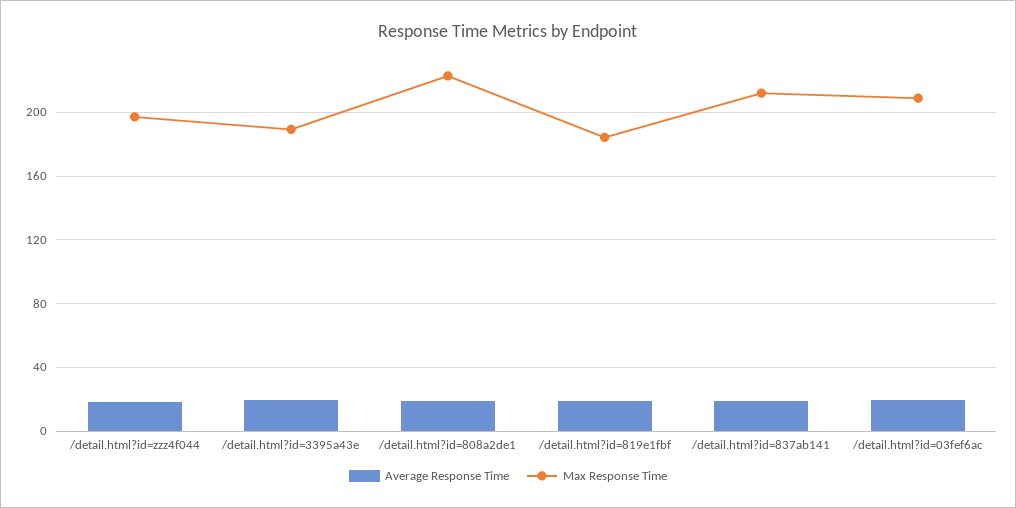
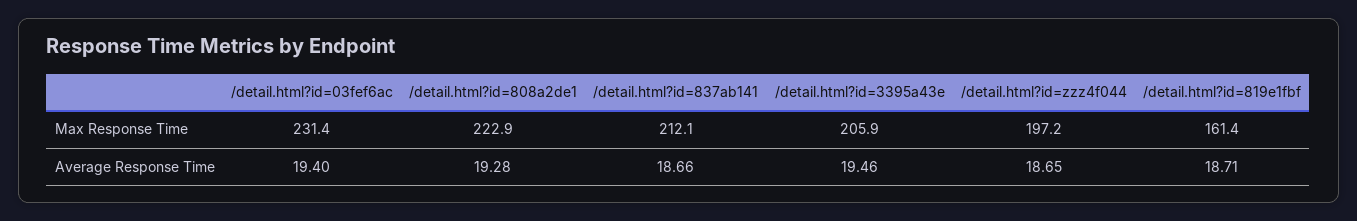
  {
    "Average Response Time": {
      "/detail.html?id=zzz4f044": 18.65,
      "/detail.html?id=3395a43e": 19.46,
      "/detail.html?id=808a2de1": 19.28,
      "/detail.html?id=819e1fbf": 18.71,
      "/detail.html?id=837ab141": 18.66,
      "/detail.html?id=03fef6ac": 19.4
    },
    "Max Response Time": {
      "/detail.html?id=zzz4f044": 197.2,
-     "/detail.html?id=3395a43e": 190,
+     "/detail.html?id=3395a43e": 205.9,
      "/detail.html?id=808a2de1": 222.9,
-     "/detail.html?id=819e1fbf": 185,
+     "/detail.html?id=819e1fbf": 161.4,
      "/detail.html?id=837ab141": 212.1,
-     "/detail.html?id=03fef6ac": 210
+     "/detail.html?id=03fef6ac": 231.4
    }
  }

